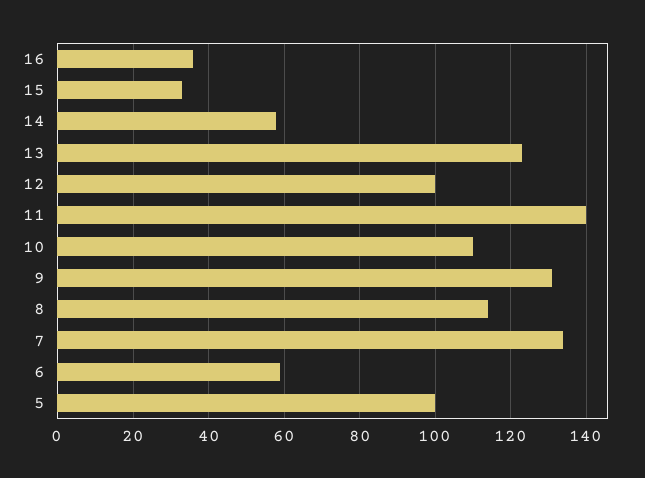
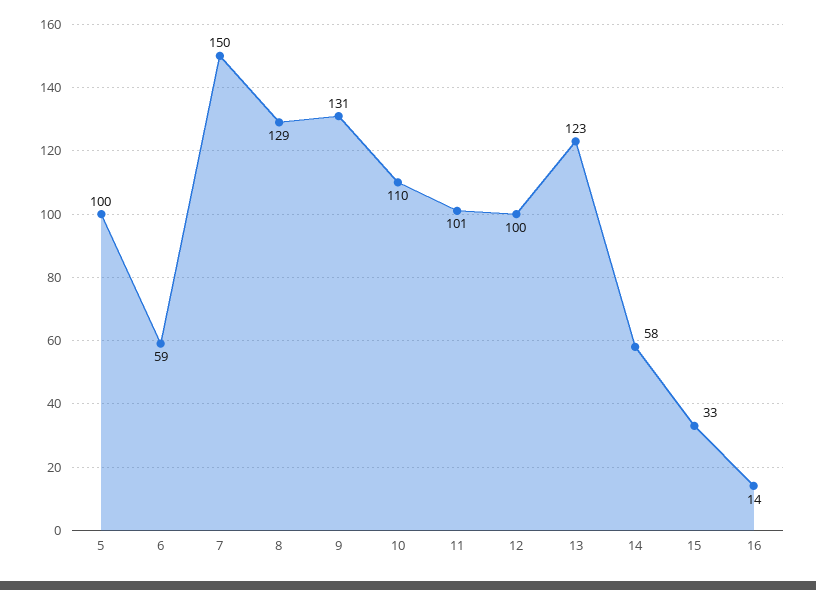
  {
-   "16": 35,
+   "16": 14,
    "15": 33,
    "14": 58,
    "13": 123,
    "12": 100,
-   "11": 140,
+   "11": 101,
    "10": 110,
    "9": 131,
-   "8": 115,
+   "8": 129,
-   "7": 135,
+   "7": 150,
    "6": 59,
    "5": 100
  }

